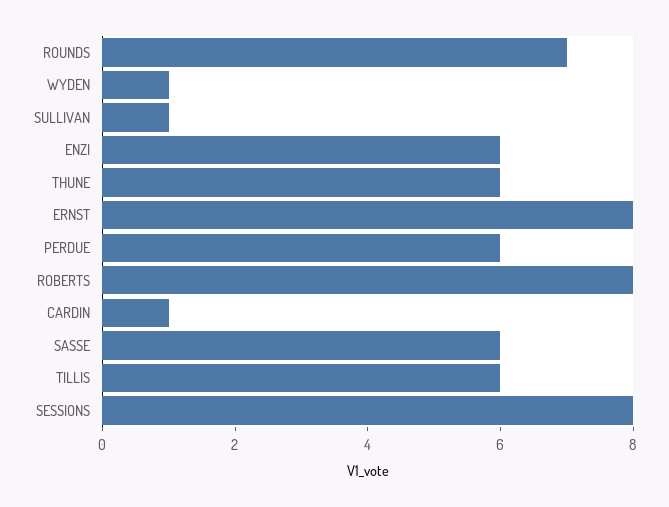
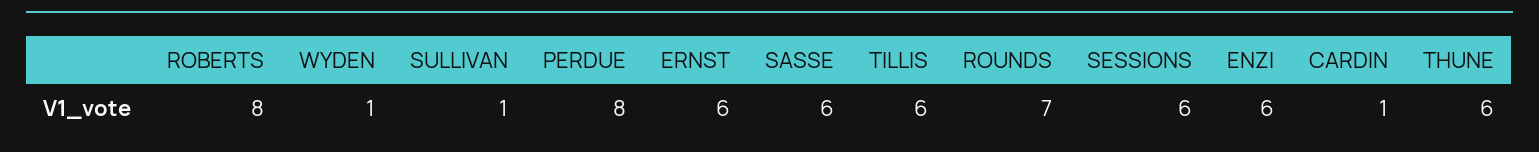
  {
    "ROUNDS": 7,
    "WYDEN": 1,
    "SULLIVAN": 1,
    "ENZI": 6,
    "THUNE": 6,
-   "ERNST": 8,
+   "ERNST": 6,
-   "PERDUE": 6,
+   "PERDUE": 8,
    "ROBERTS": 8,
    "CARDIN": 1,
    "SASSE": 6,
    "TILLIS": 6,
-   "SESSIONS": 8
+   "SESSIONS": 6
  }

